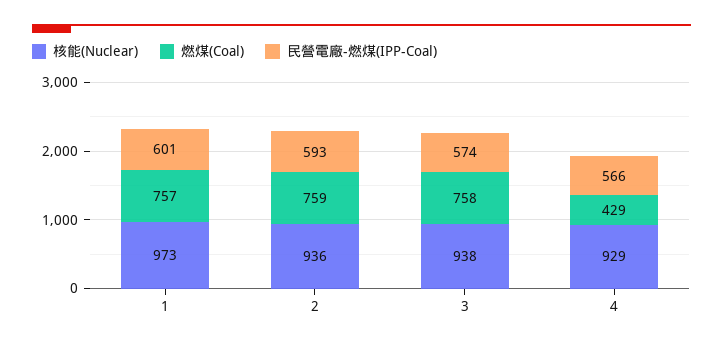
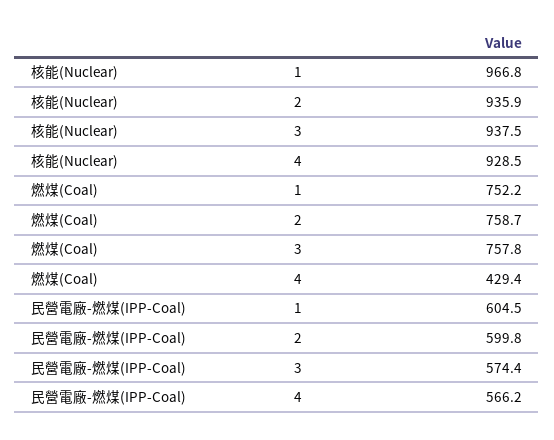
  {
    "核能(Nuclear)": {
-     "1": 973,
+     "1": 966.8,
      "2": 935.9,
      "3": 937.5,
      "4": 928.5
    },
    "燃煤(Coal)": {
-     "1": 757,
+     "1": 752.2,
      "2": 758.7,
      "3": 757.8,
      "4": 429.4
    },
    "民營電廠-燃煤(IPP-Coal)": {
-     "1": 601,
+     "1": 604.5,
-     "2": 593,
+     "2": 599.8,
      "3": 574.4,
      "4": 566.2
    }
  }

